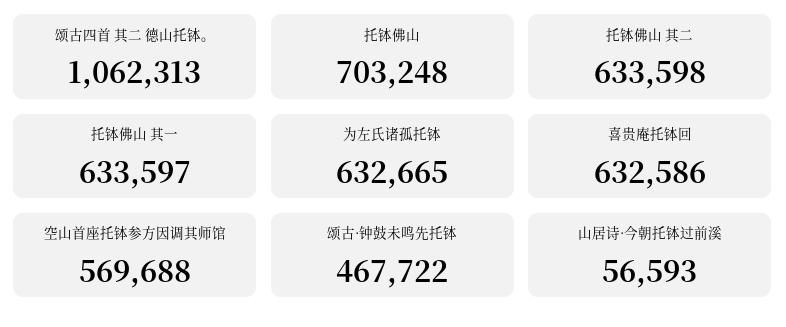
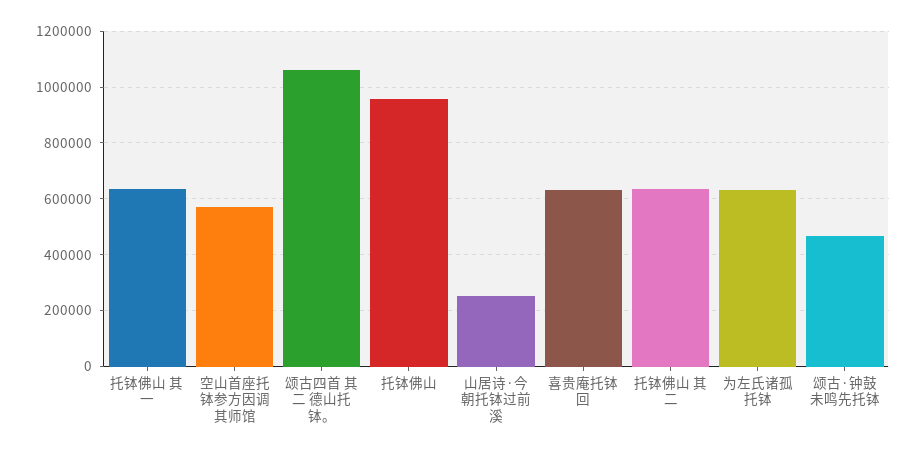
  {
    "颂古四首 其二 德山托钵。": 1062313,
-   "托钵佛山": 703248,
+   "托钵佛山": 950000,
    "托钵佛山 其二": 633598,
    "托钵佛山 其一": 633597,
    "为左氏诸孤托钵": 632665,
    "喜贵庵托钵回": 632586,
    "空山首座托钵参方因调其师馆": 569688,
    "颂古·钟鼓未鸣先托钵": 467722,
-   "山居诗·今朝托钵过前溪": 56593
+   "山居诗·今朝托钵过前溪": 250000
  }

